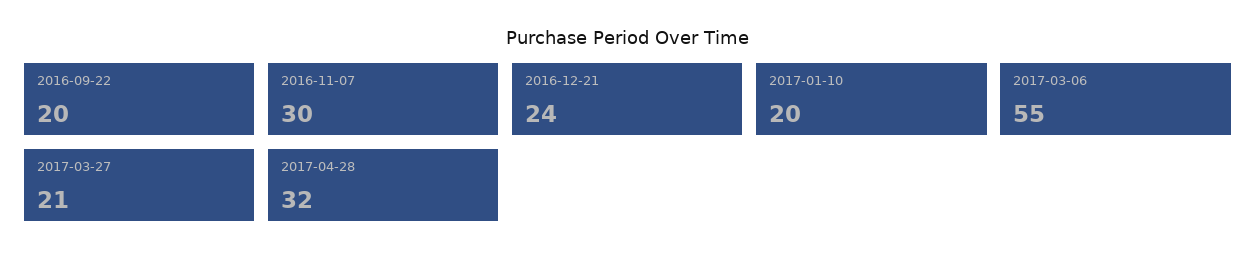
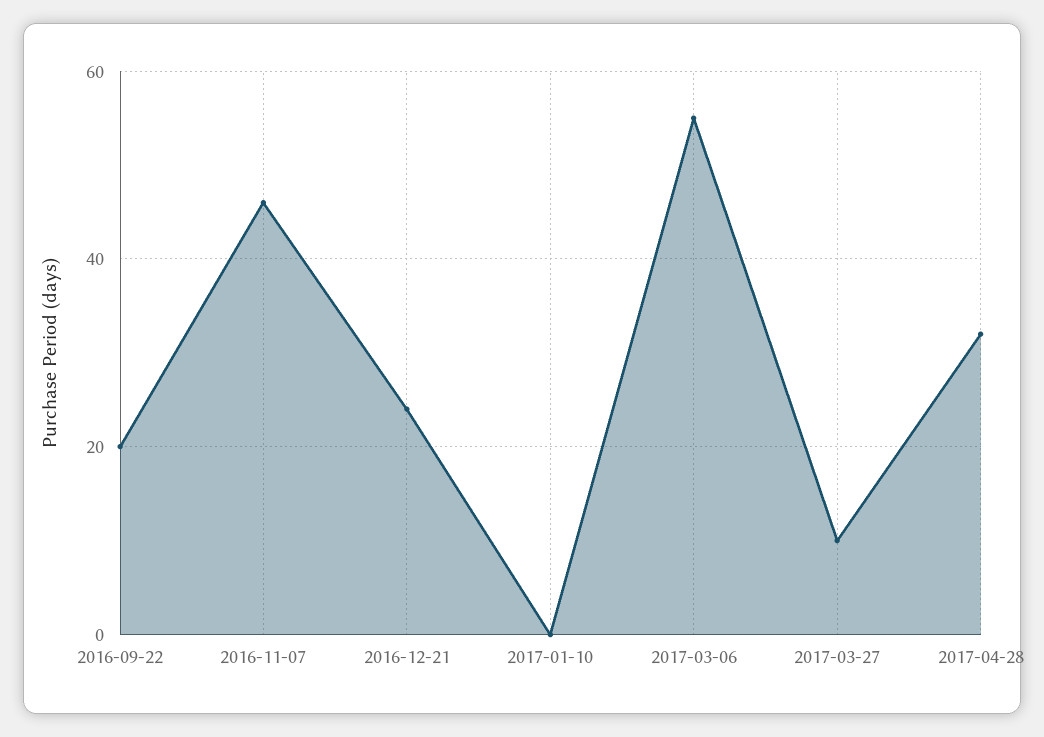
  {
    "2016-09-22": 20,
-   "2016-11-07": 30,
+   "2016-11-07": 45,
    "2016-12-21": 24,
-   "2017-01-10": 20,
+   "2017-01-10": 0,
    "2017-03-06": 55,
-   "2017-03-27": 21,
+   "2017-03-27": 10,
    "2017-04-28": 32
  }

